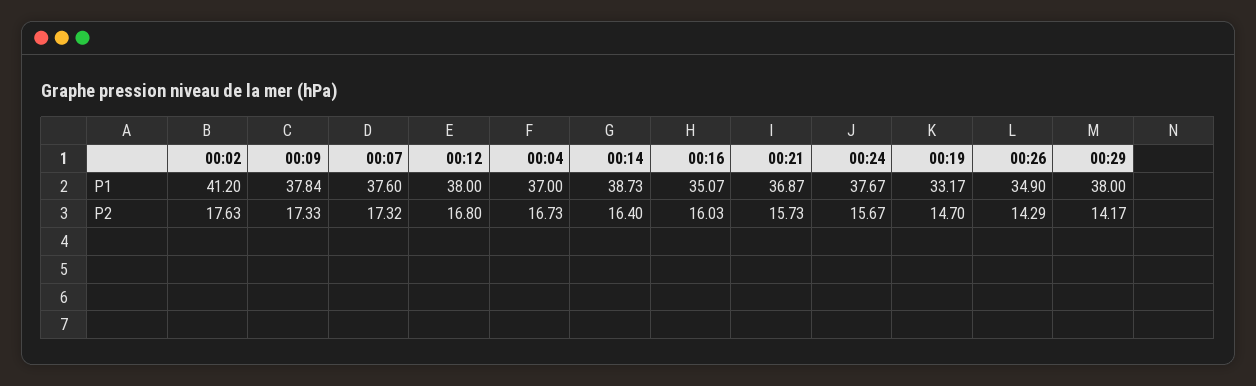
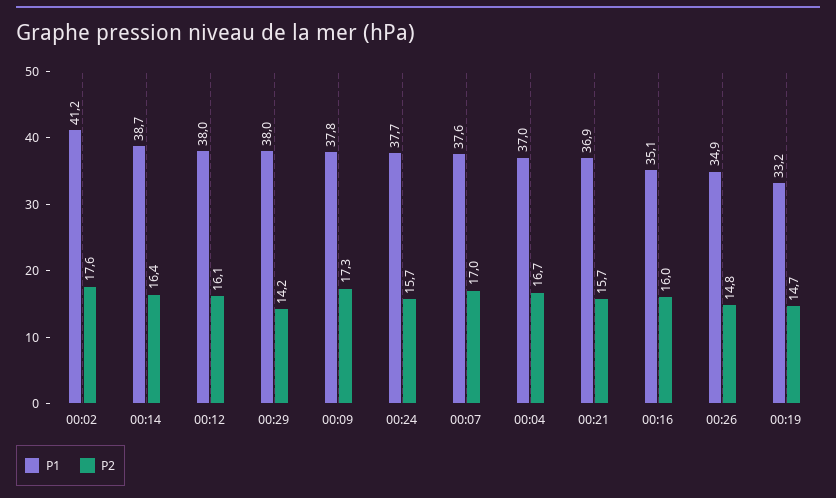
  {
    "P1": {
      "00:02": 41.2,
      "00:09": 37.84,
      "00:07": 37.6,
      "00:12": 38,
      "00:04": 37,
      "00:14": 38.73,
      "00:16": 35.07,
      "00:21": 36.87,
      "00:24": 37.67,
      "00:19": 33.17,
      "00:26": 34.9,
      "00:29": 38
    },
    "P2": {
      "00:02": 17.63,
      "00:09": 17.33,
-     "00:07": 17.32,
+     "00:07": 17,
-     "00:12": 16.8,
+     "00:12": 16.1,
      "00:04": 16.73,
      "00:14": 16.4,
      "00:16": 16.03,
      "00:21": 15.73,
      "00:24": 15.67,
      "00:19": 14.7,
-     "00:26": 14.29,
+     "00:26": 14.8,
      "00:29": 14.17
    }
  }

